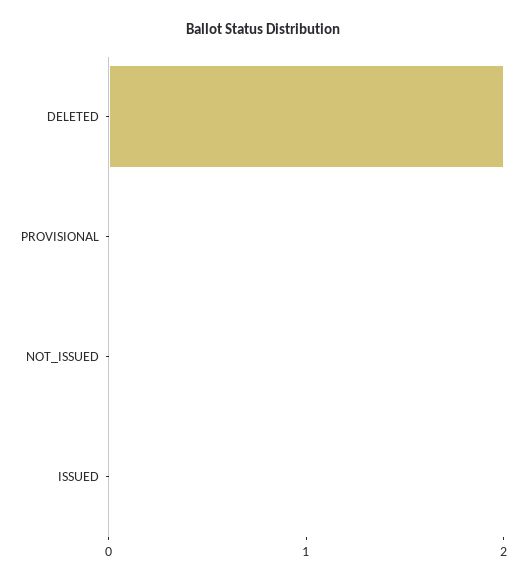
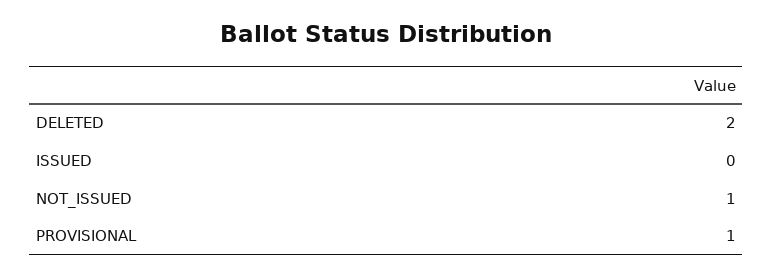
  {
    "DELETED": 2,
-   "PROVISIONAL": 0,
+   "PROVISIONAL": 1,
-   "NOT_ISSUED": 0,
+   "NOT_ISSUED": 1,
    "ISSUED": 0
  }

